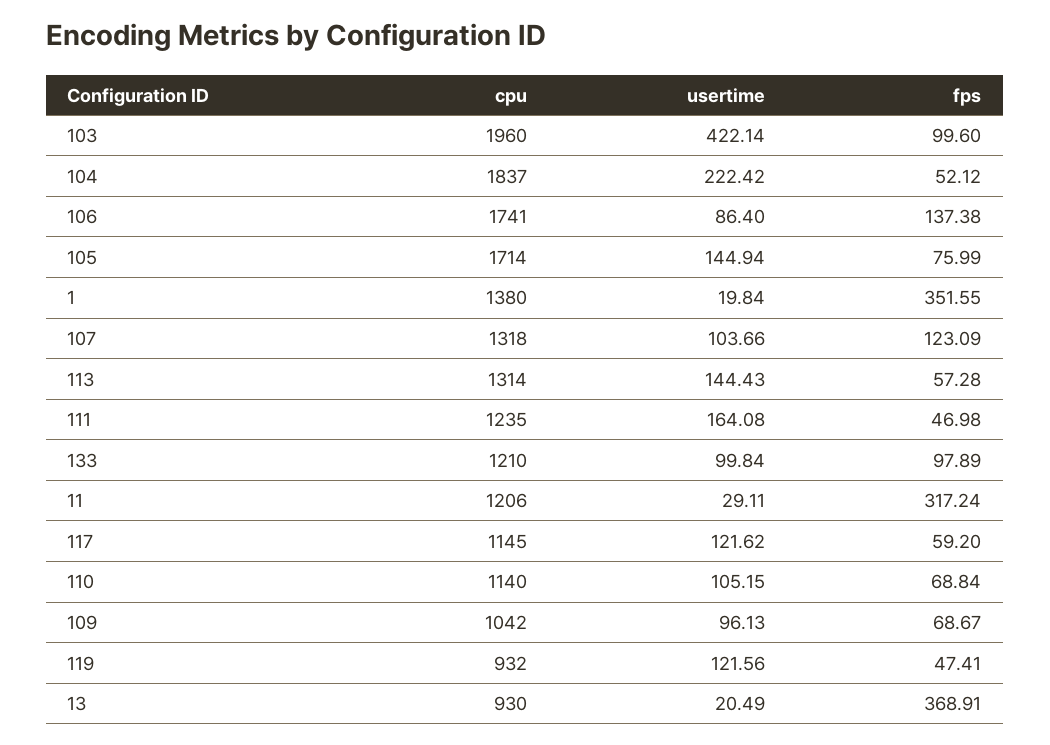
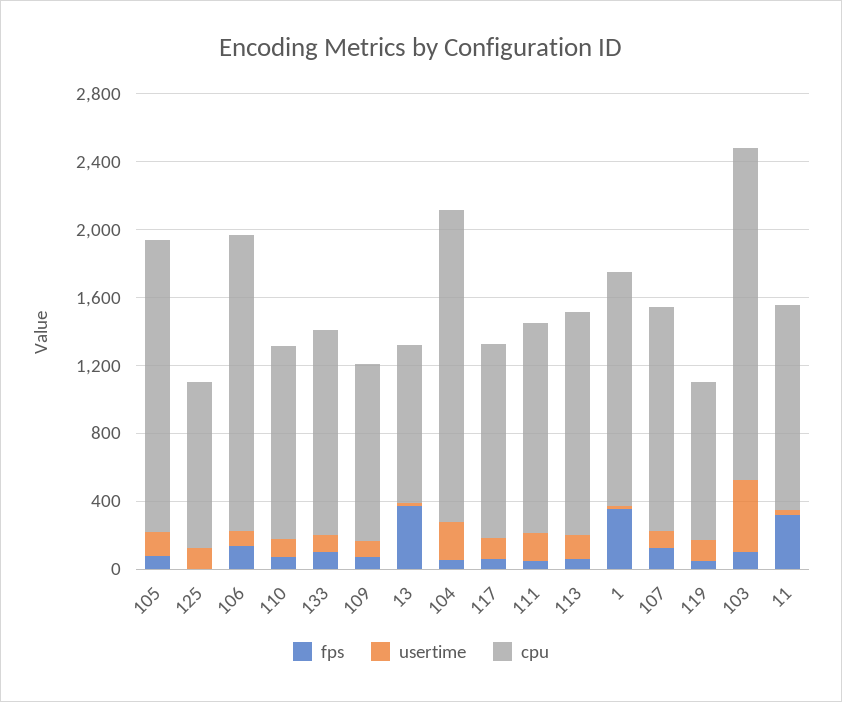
  {
    "cpu": {
      "103": 1960,
      "104": 1837,
      "106": 1741,
      "105": 1714,
      "1": 1380,
      "107": 1318,
      "113": 1314,
      "111": 1235,
      "133": 1210,
      "11": 1206,
      "117": 1145,
      "110": 1140,
      "109": 1042,
      "119": 932,
-     "13": 930
+     "13": 930,
+     "125": 1000
    },
    "usertime": {
      "103": 422.14,
      "104": 222.42,
      "106": 86.4,
      "105": 144.94,
      "1": 19.84,
      "107": 103.66,
      "113": 144.43,
      "111": 164.08,
      "133": 99.84,
      "11": 29.11,
      "117": 121.62,
      "110": 105.15,
      "109": 96.13,
      "119": 121.56,
-     "13": 20.49
+     "13": 20.49,
+     "125": 100
    },
    "fps": {
      "103": 99.6,
      "104": 52.12,
      "106": 137.38,
      "105": 75.99,
      "1": 351.55,
      "107": 123.09,
      "113": 57.28,
      "111": 46.98,
      "133": 97.89,
      "11": 317.24,
      "117": 59.2,
      "110": 68.84,
      "109": 68.67,
      "119": 47.41,
-     "13": 368.91
+     "13": 368.91,
+     "125": 0
    }
  }

